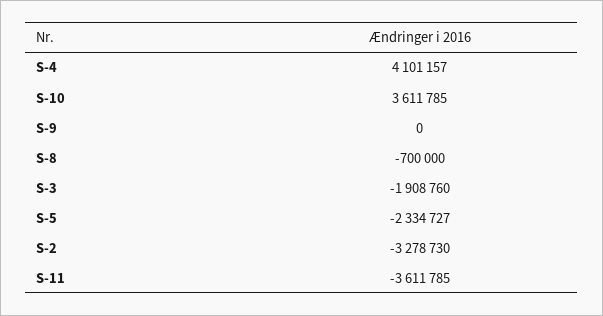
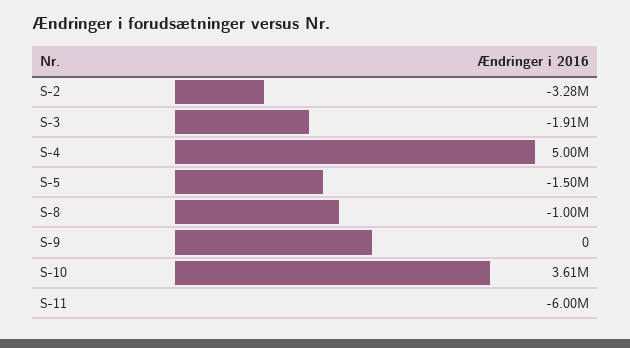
  {
-   "S-4": 4101157,
+   "S-4": 5000000,
    "S-10": 3611785,
    "S-9": 0,
-   "S-8": -700000,
+   "S-8": -1000000,
    "S-3": -1908760,
-   "S-5": -2334727,
+   "S-5": -1500000,
    "S-2": -3278730,
-   "S-11": -3611785
+   "S-11": -6000000
  }

